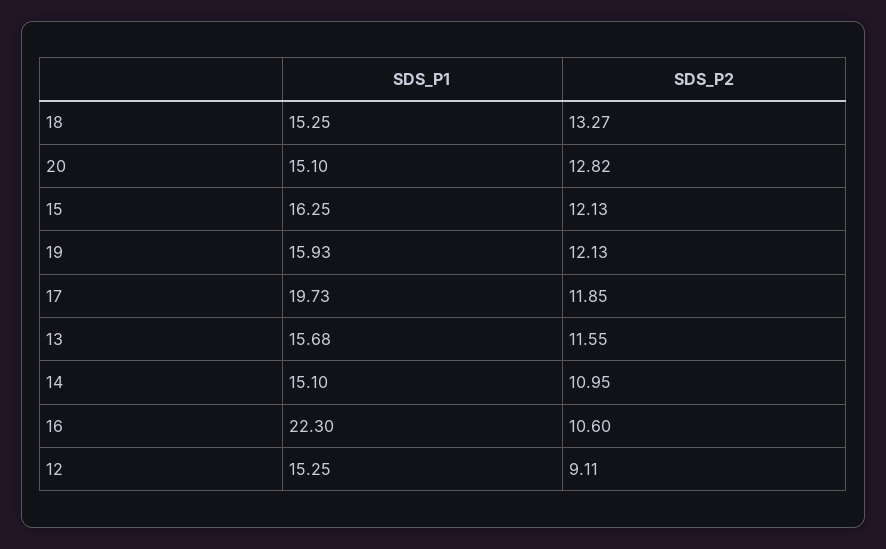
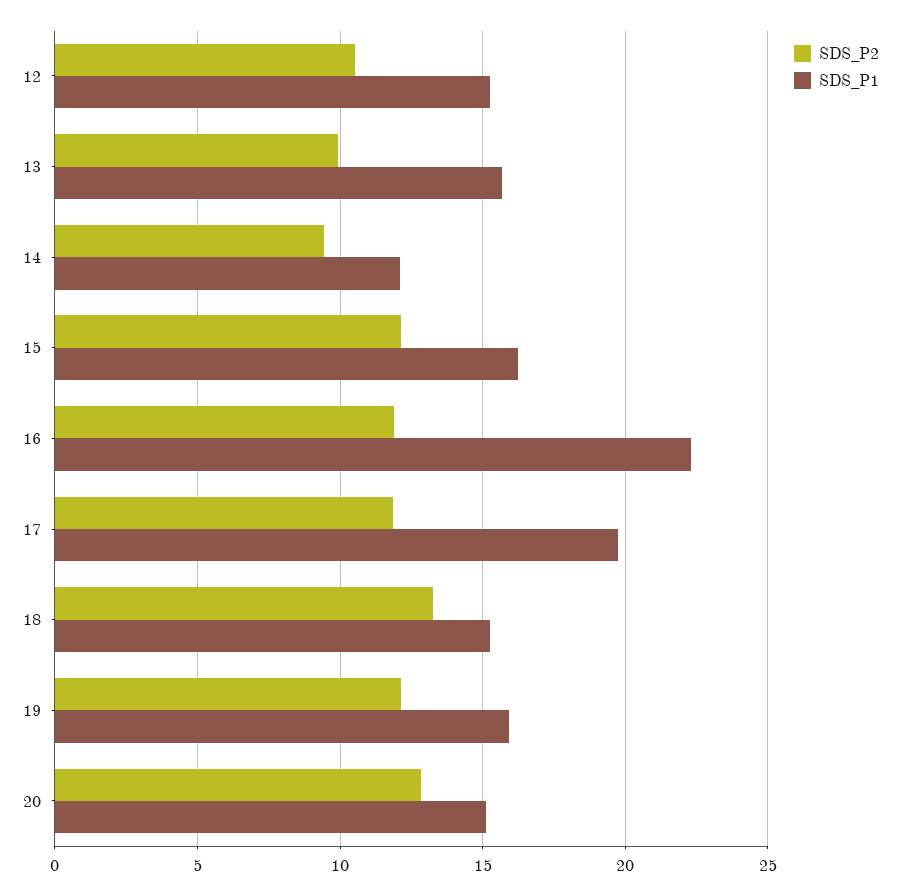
  {
    "SDS_P1": {
      "18": 15.25,
      "20": 15.1,
      "15": 16.25,
      "19": 15.93,
      "17": 19.73,
      "13": 15.68,
-     "14": 15.1,
+     "14": 12,
      "16": 22.3,
      "12": 15.25
    },
    "SDS_P2": {
      "18": 13.27,
      "20": 12.82,
      "15": 12.13,
      "19": 12.13,
      "17": 11.85,
-     "13": 11.55,
+     "13": 10,
-     "14": 10.95,
+     "14": 9.5,
-     "16": 10.6,
+     "16": 12,
-     "12": 9.11
+     "12": 10.5
    }
  }

